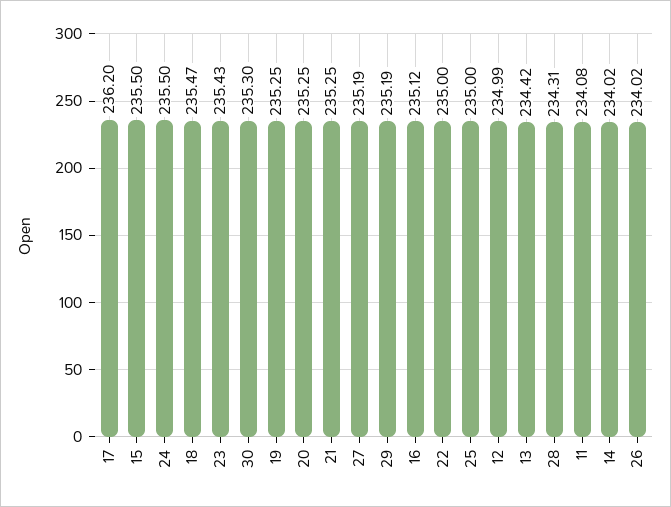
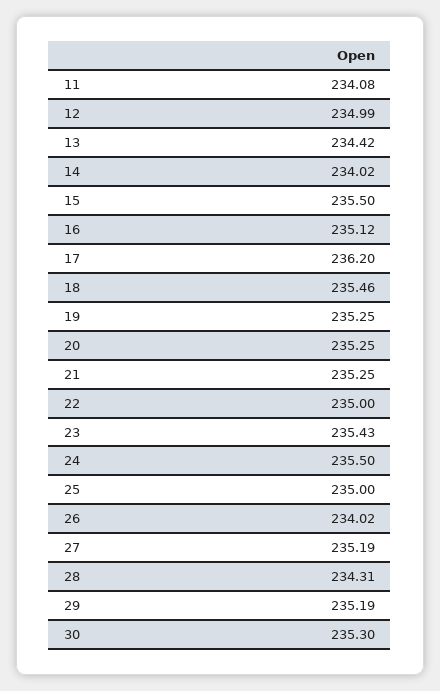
  {
    "17": 236.2,
    "15": 235.5,
    "24": 235.5,
-   "18": 235.47,
+   "18": 235.46,
    "23": 235.43,
    "30": 235.3,
    "19": 235.25,
    "20": 235.25,
    "21": 235.25,
    "27": 235.19,
    "29": 235.19,
    "16": 235.12,
    "22": 235,
    "25": 235,
    "12": 234.99,
    "13": 234.42,
    "28": 234.31,
    "11": 234.08,
    "14": 234.02,
    "26": 234.02
  }

